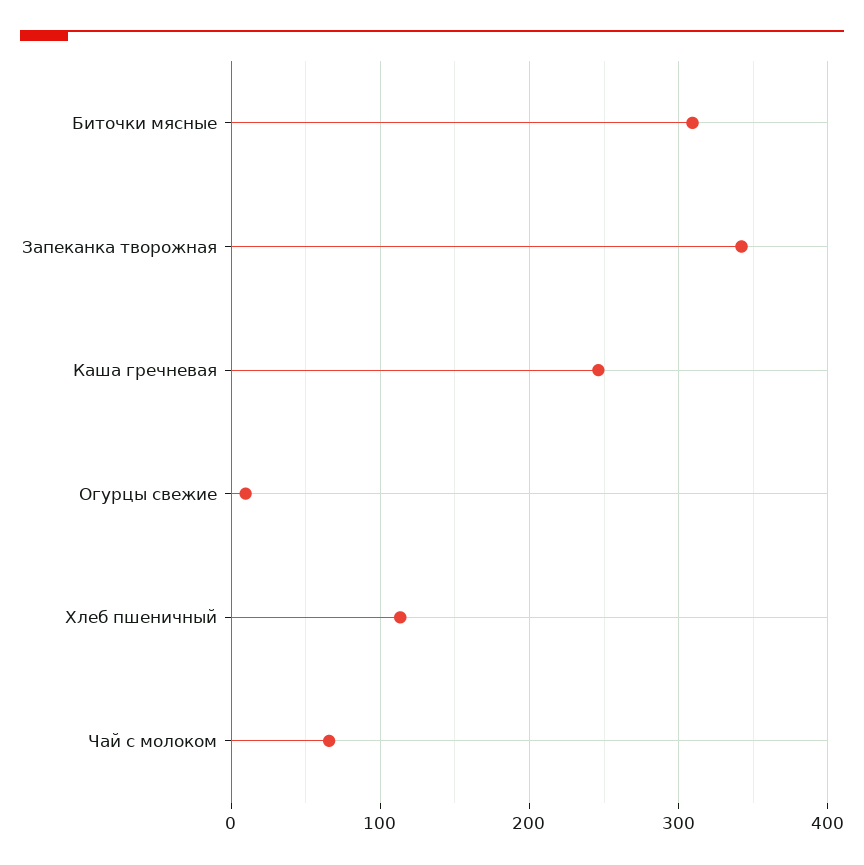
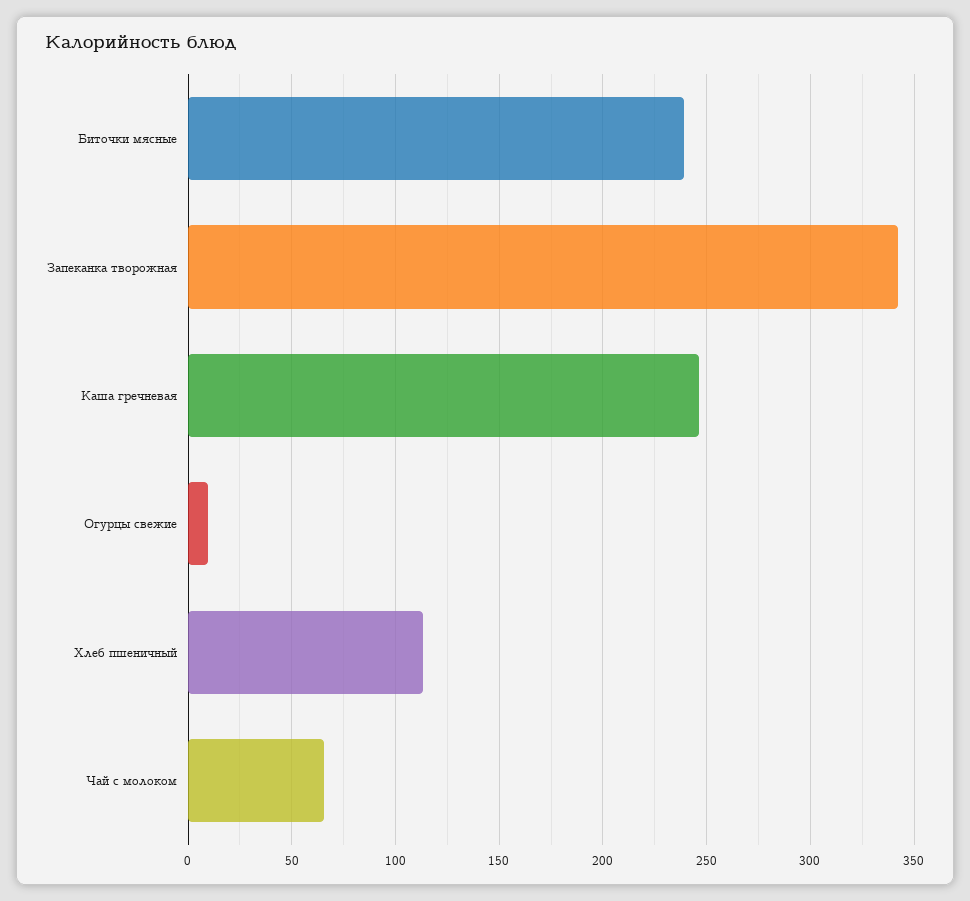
  {
-   "Биточки мясные": 310,
+   "Биточки мясные": 240,
    "Запеканка творожная": 340,
    "Каша гречневая": 245,
    "Огурцы свежие": 10,
    "Хлеб пшеничный": 115,
    "Чай с молоком": 65
  }

